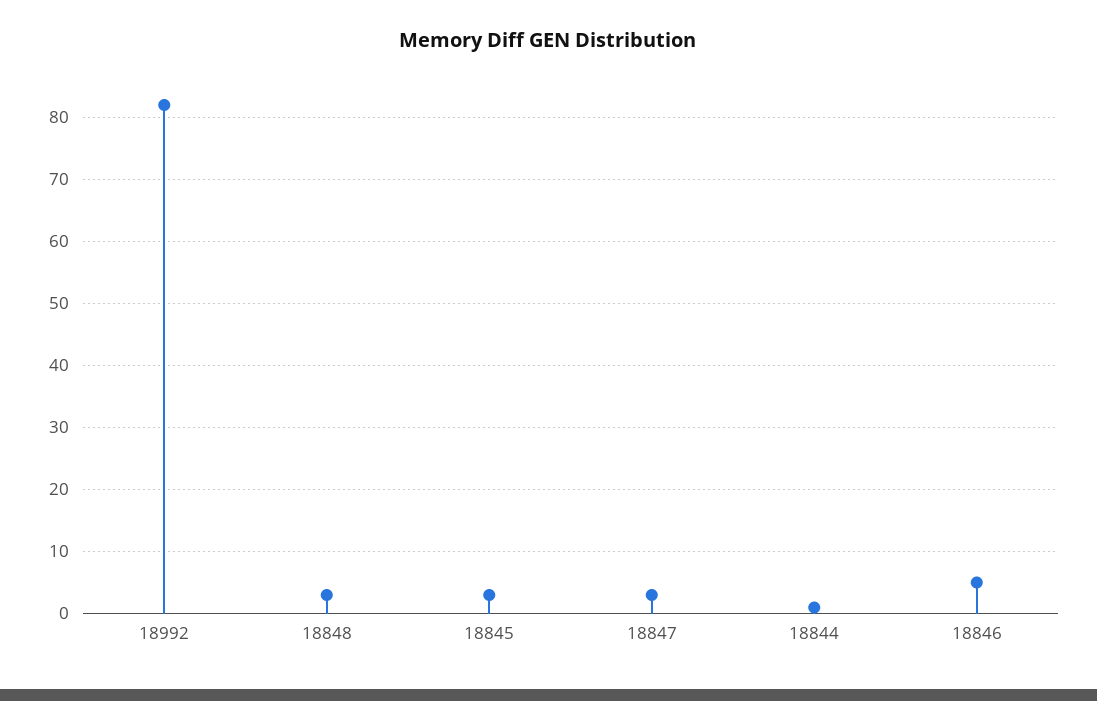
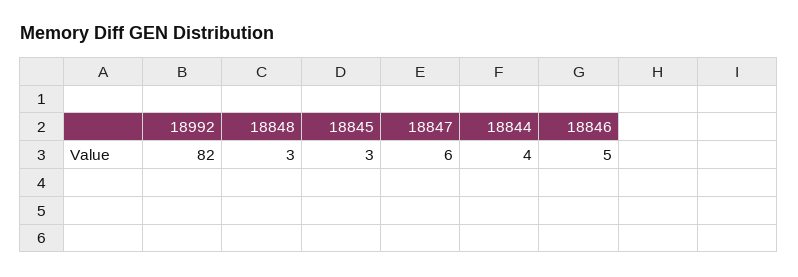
  {
    "18992": 82,
    "18848": 3,
    "18845": 3,
-   "18847": 3,
+   "18847": 6,
-   "18844": 1,
+   "18844": 4,
    "18846": 5
  }

